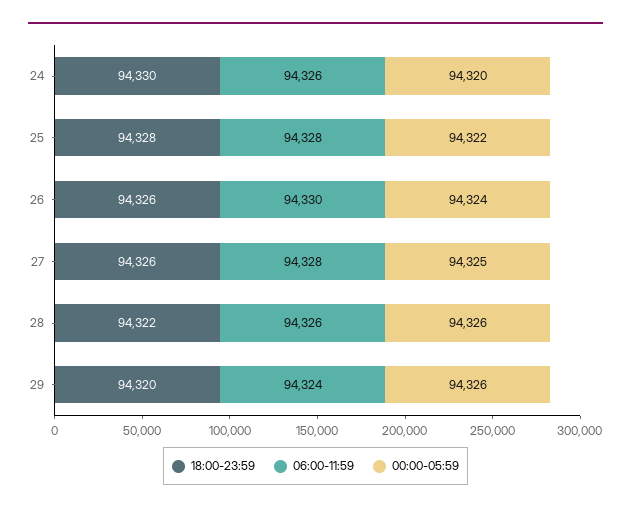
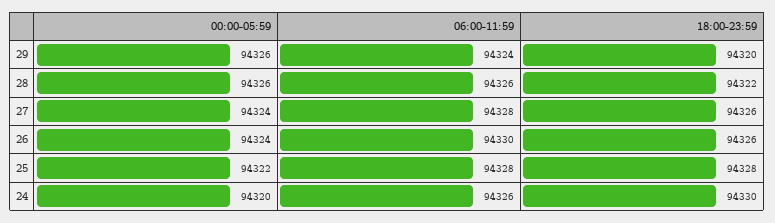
  {
    "18:00-23:59": {
      "24": 94330,
      "25": 94328,
      "26": 94326,
      "27": 94326,
      "28": 94322,
      "29": 94320
    },
    "06:00-11:59": {
      "24": 94326,
      "25": 94328,
      "26": 94330,
      "27": 94328,
      "28": 94326,
      "29": 94324
    },
    "00:00-05:59": {
      "24": 94320,
      "25": 94322,
      "26": 94324,
-     "27": 94325,
+     "27": 94324,
      "28": 94326,
      "29": 94326
    }
  }

